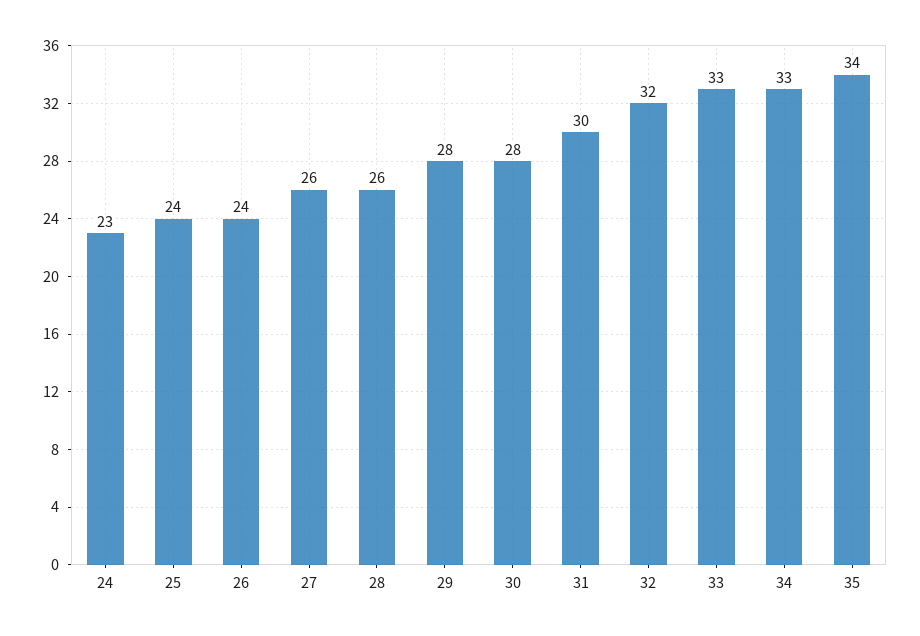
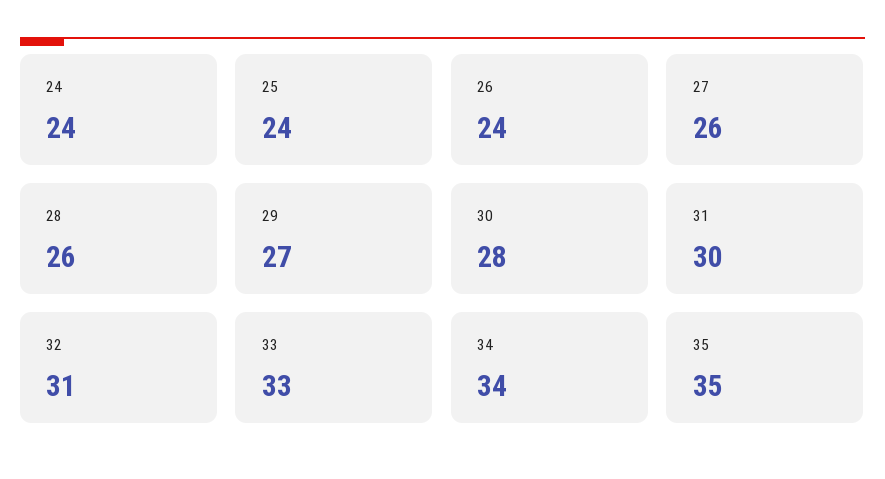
  {
-   "24": 23,
+   "24": 24,
    "25": 24,
    "26": 24,
    "27": 26,
    "28": 26,
-   "29": 28,
+   "29": 27,
    "30": 28,
    "31": 30,
-   "32": 32,
+   "32": 31,
    "33": 33,
-   "34": 33,
+   "34": 34,
-   "35": 34
+   "35": 35
  }

